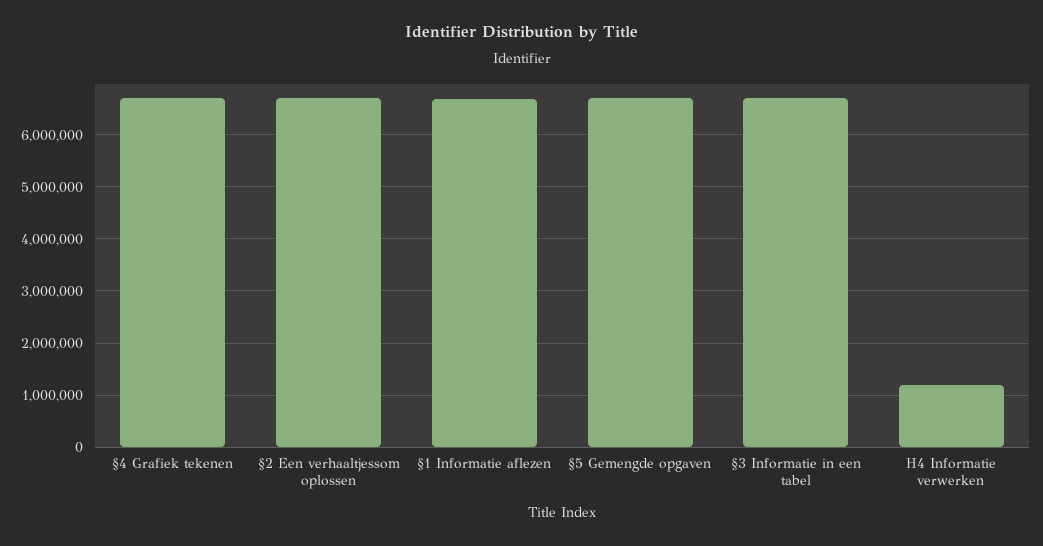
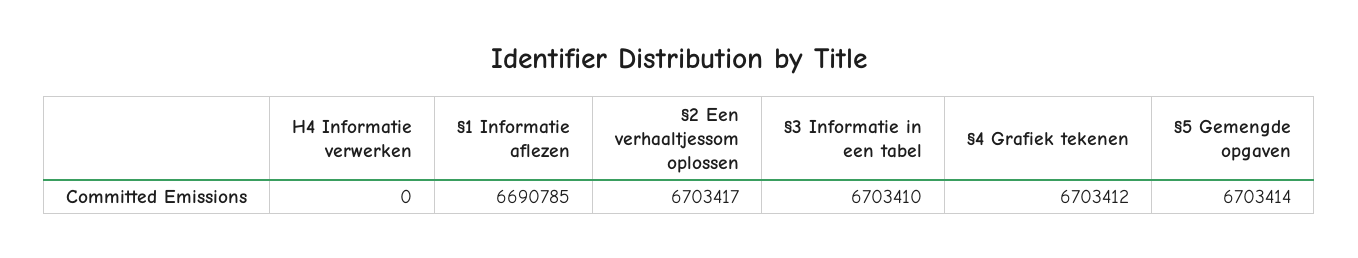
  {
    "§4 Grafiek tekenen": 6703412,
    "§2 Een verhaaltjessom oplossen": 6703417,
    "§1 Informatie aflezen": 6690785,
    "§5 Gemengde opgaven": 6703414,
    "§3 Informatie in een tabel": 6703410,
-   "H4 Informatie verwerken": 1200000
+   "H4 Informatie verwerken": 0
  }

